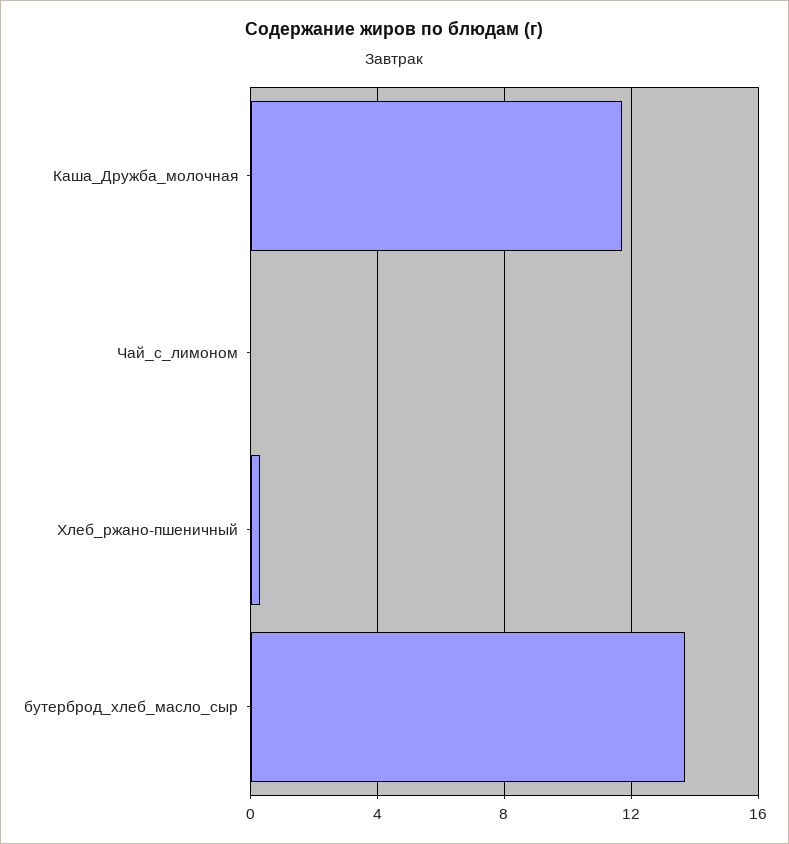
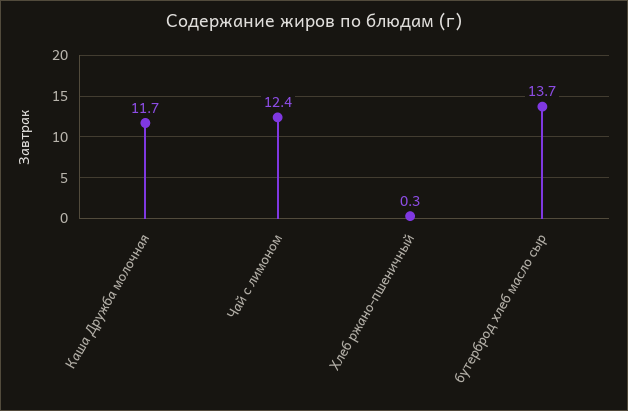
  {
    "Каша_Дружба_молочная": 11.7,
-   "Чай_с_лимоном": 0,
+   "Чай_с_лимоном": 12.4,
    "Хлеб_ржано-пшеничный": 0.3,
    "бутерброд_хлеб_масло_сыр": 13.7
  }

